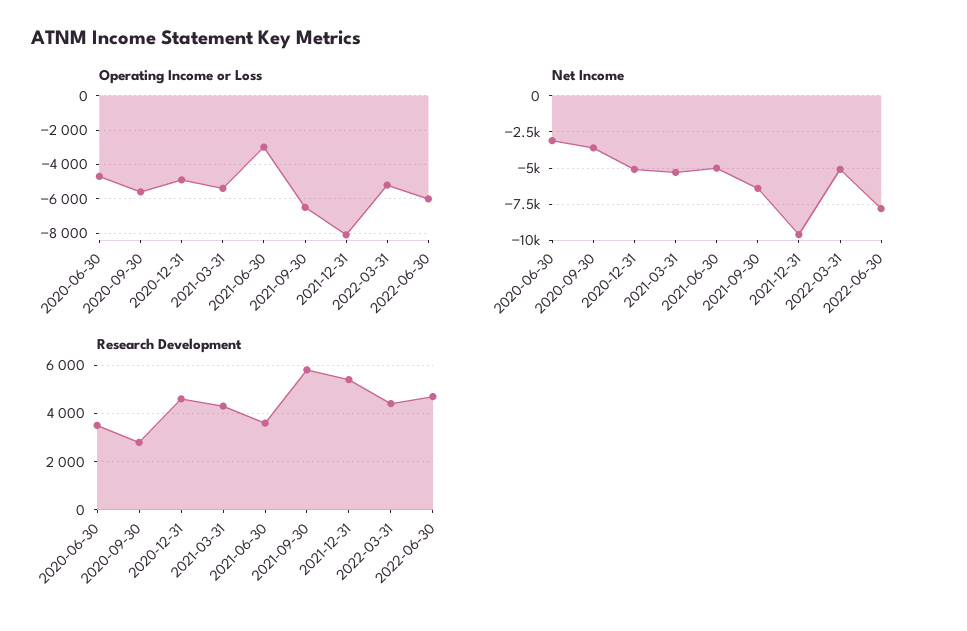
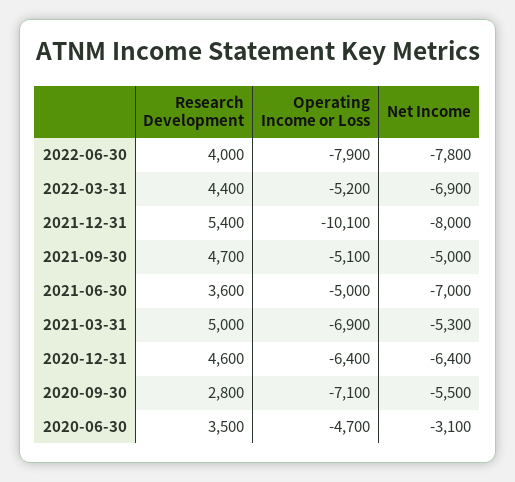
  {
    "Operating Income or Loss": {
      "2020-06-30": -4700,
-     "2020-09-30": -5500,
+     "2020-09-30": -7100,
-     "2020-12-31": -5000,
+     "2020-12-31": -6400,
-     "2021-03-31": -5500,
+     "2021-03-31": -6900,
-     "2021-06-30": -3000,
+     "2021-06-30": -5000,
-     "2021-09-30": -6500,
+     "2021-09-30": -5100,
-     "2021-12-31": -8000,
+     "2021-12-31": -10100,
      "2022-03-31": -5200,
-     "2022-06-30": -6000
+     "2022-06-30": -7900
    },
    "Net Income": {
      "2020-06-30": -3100,
-     "2020-09-30": -3500,
+     "2020-09-30": -5500,
-     "2020-12-31": -5000,
+     "2020-12-31": -6400,
      "2021-03-31": -5300,
-     "2021-06-30": -5000,
+     "2021-06-30": -7000,
-     "2021-09-30": -6500,
+     "2021-09-30": -5000,
-     "2021-12-31": -9500,
+     "2021-12-31": -8000,
-     "2022-03-31": -5000,
+     "2022-03-31": -6900,
      "2022-06-30": -7800
    },
    "Research Development": {
      "2020-06-30": 3500,
      "2020-09-30": 2800,
      "2020-12-31": 4600,
-     "2021-03-31": 4250,
+     "2021-03-31": 5000,
      "2021-06-30": 3600,
-     "2021-09-30": 5750,
+     "2021-09-30": 4700,
      "2021-12-31": 5400,
      "2022-03-31": 4400,
-     "2022-06-30": 4750
+     "2022-06-30": 4000
    }
  }

